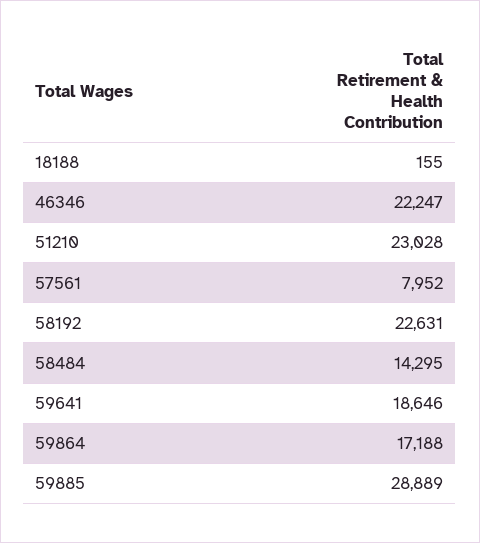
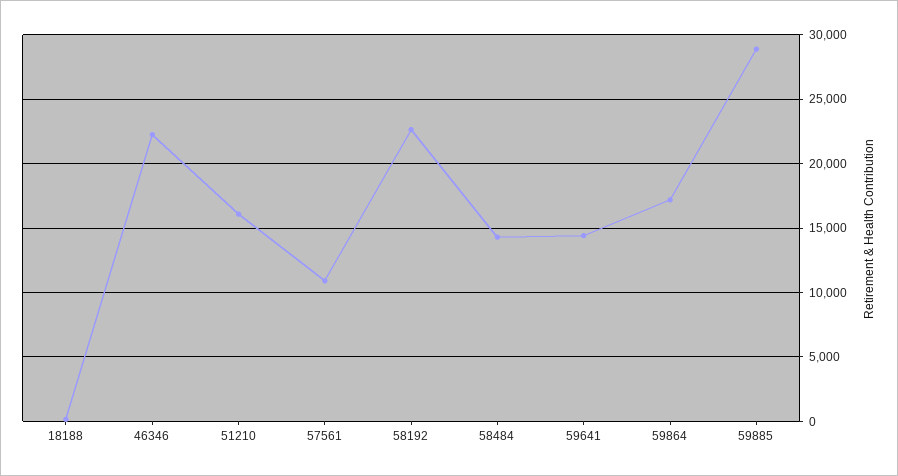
  {
    "18188": 155,
    "46346": 22247,
-   "51210": 23028,
+   "51210": 16000,
-   "57561": 7952,
+   "57561": 11000,
    "58192": 22631,
    "58484": 14295,
-   "59641": 18646,
+   "59641": 14500,
    "59864": 17188,
    "59885": 28889
  }

